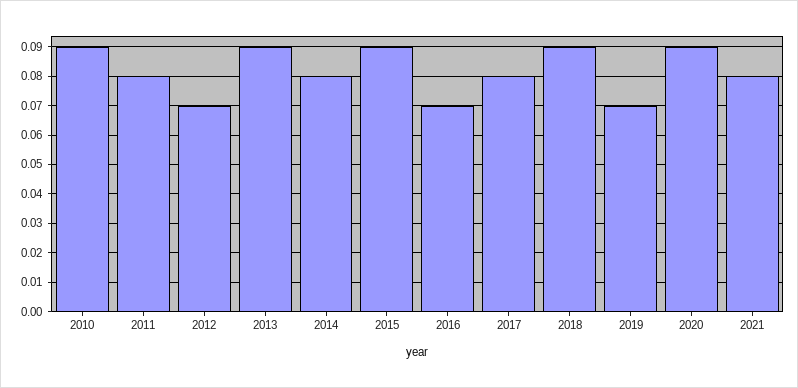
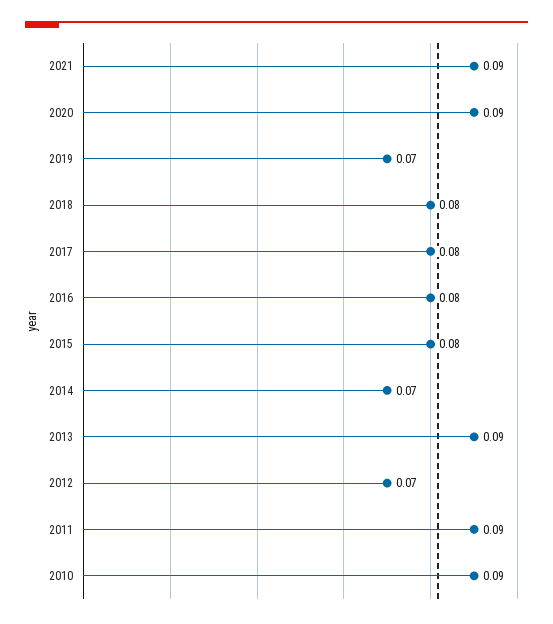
  {
    "2010": 0.09,
-   "2011": 0.08,
+   "2011": 0.09,
    "2012": 0.07,
    "2013": 0.09,
-   "2014": 0.08,
+   "2014": 0.07,
-   "2015": 0.09,
+   "2015": 0.08,
-   "2016": 0.07,
+   "2016": 0.08,
    "2017": 0.08,
-   "2018": 0.09,
+   "2018": 0.08,
    "2019": 0.07,
    "2020": 0.09,
-   "2021": 0.08
+   "2021": 0.09
  }

